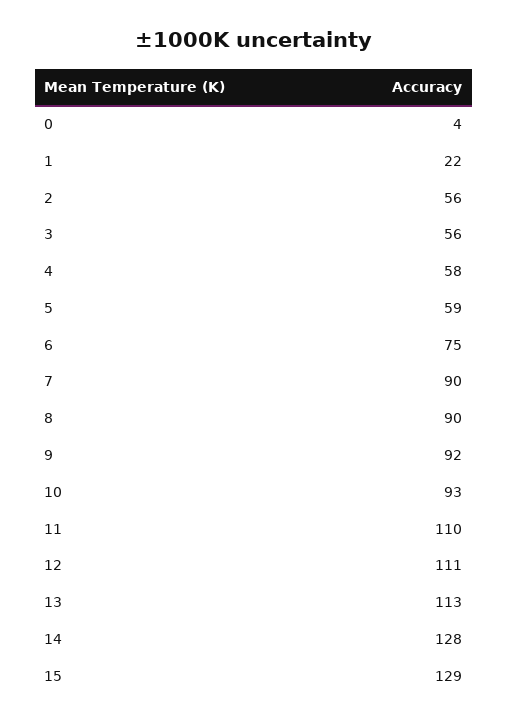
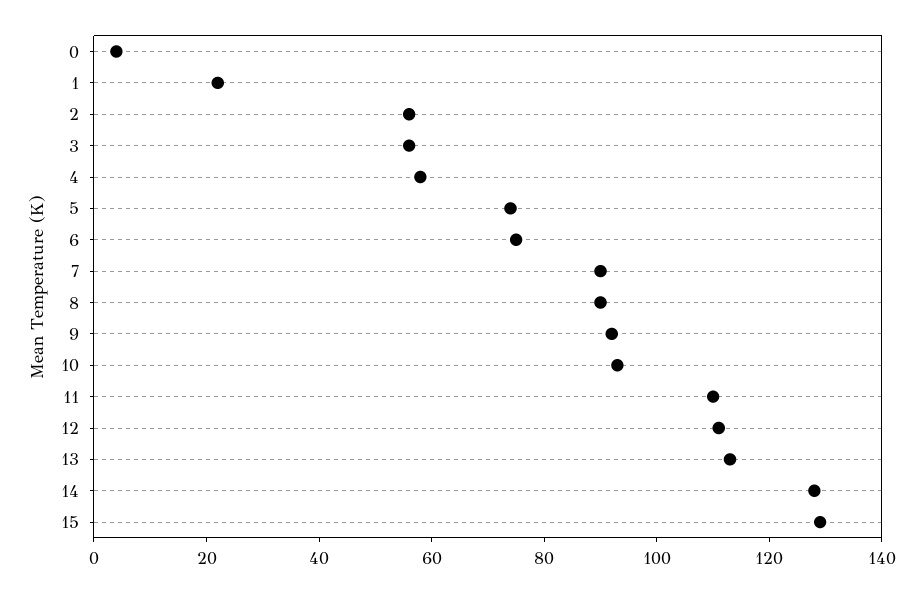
  {
    "0": 4,
    "1": 22,
    "2": 56,
    "3": 56,
    "4": 58,
-   "5": 59,
+   "5": 75,
    "6": 75,
    "7": 90,
    "8": 90,
    "9": 92,
    "10": 93,
    "11": 110,
    "12": 111,
    "13": 113,
    "14": 128,
    "15": 129
  }

